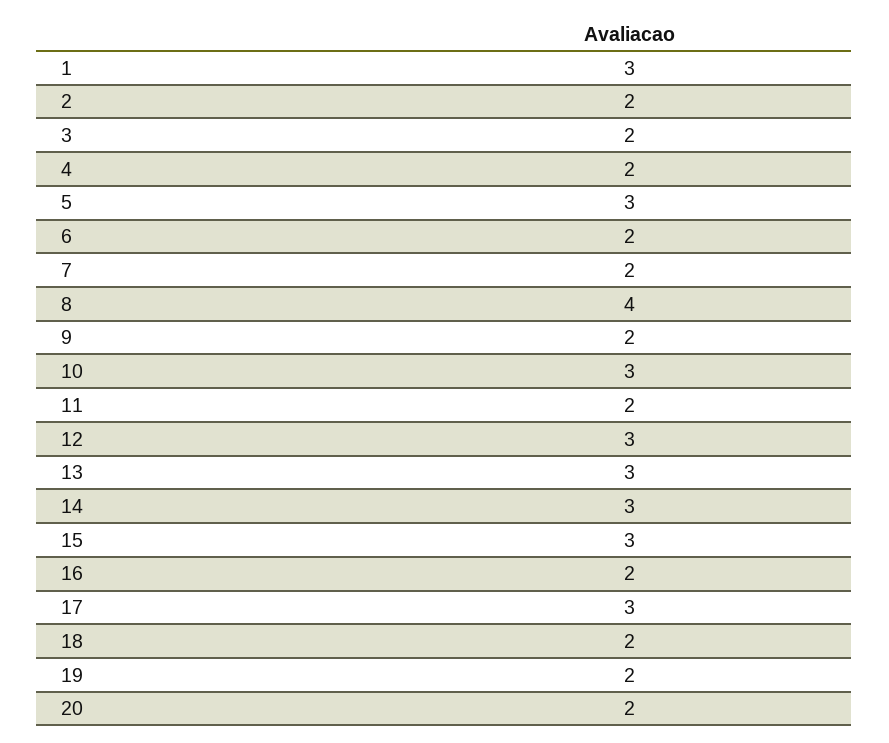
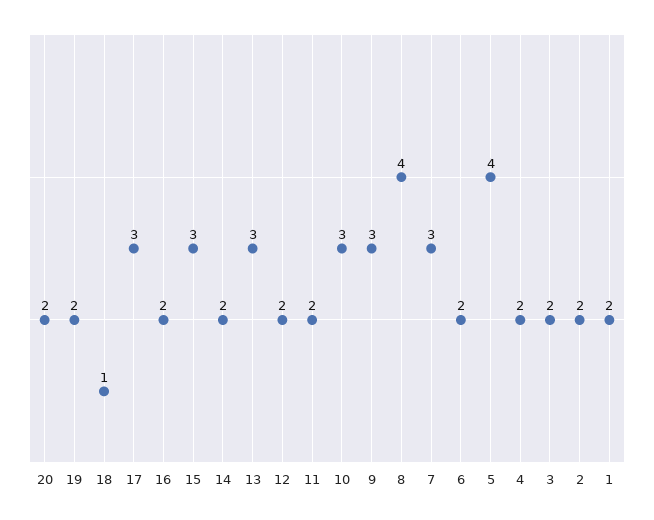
  {
-   "1": 3,
+   "1": 2,
    "2": 2,
    "3": 2,
    "4": 2,
-   "5": 3,
+   "5": 4,
    "6": 2,
-   "7": 2,
+   "7": 3,
    "8": 4,
-   "9": 2,
+   "9": 3,
    "10": 3,
    "11": 2,
-   "12": 3,
+   "12": 2,
    "13": 3,
-   "14": 3,
+   "14": 2,
    "15": 3,
    "16": 2,
    "17": 3,
-   "18": 2,
+   "18": 1,
    "19": 2,
    "20": 2
  }

